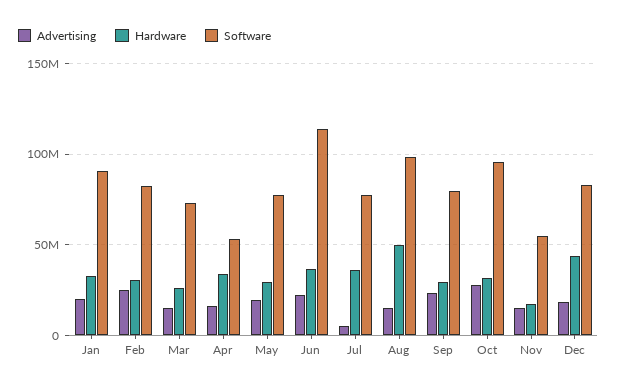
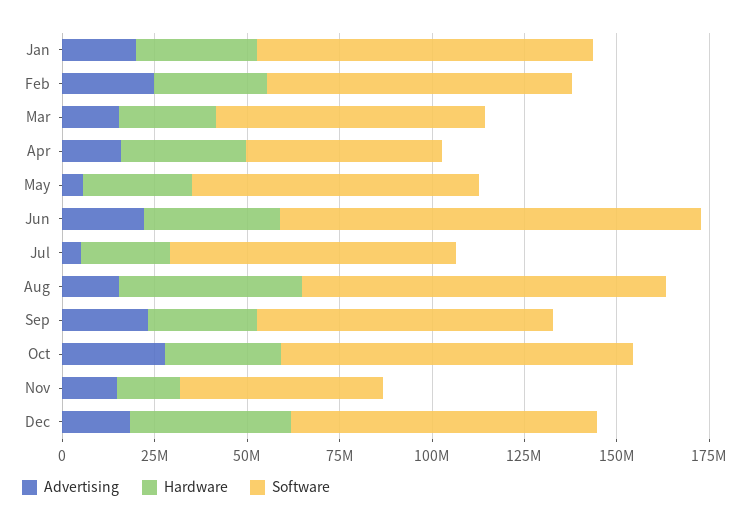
  {
    "Advertising": {
      "Jan": 20000000,
      "Feb": 25000000,
      "Mar": 15000000,
      "Apr": 15000000,
-     "May": 20000000,
+     "May": 5000000,
      "Jun": 20000000,
      "Jul": 5000000,
      "Aug": 15000000,
      "Sep": 25000000,
      "Oct": 30000000,
      "Nov": 15000000,
      "Dec": 20000000
    },
    "Hardware": {
      "Jan": 35000000,
      "Feb": 30000000,
      "Mar": 25000000,
      "Apr": 35000000,
      "May": 30000000,
      "Jun": 35000000,
-     "Jul": 35000000,
+     "Jul": 25000000,
      "Aug": 50000000,
      "Sep": 30000000,
      "Oct": 30000000,
      "Nov": 15000000,
      "Dec": 45000000
    },
    "Software": {
      "Jan": 90000000,
      "Feb": 85000000,
      "Mar": 75000000,
      "Apr": 55000000,
      "May": 80000000,
      "Jun": 115000000,
      "Jul": 75000000,
      "Aug": 100000000,
      "Sep": 80000000,
      "Oct": 95000000,
      "Nov": 55000000,
      "Dec": 85000000
    }
  }

